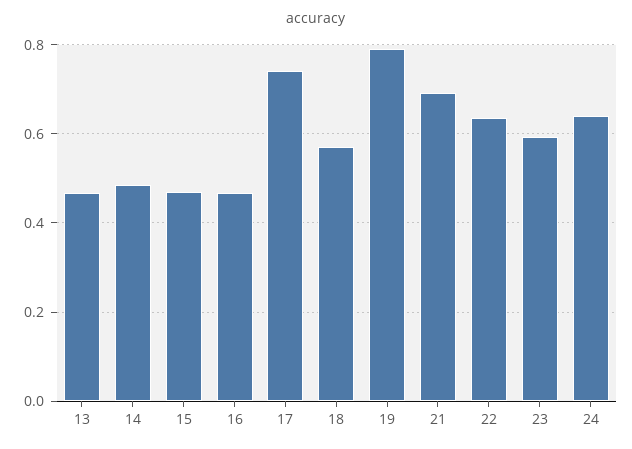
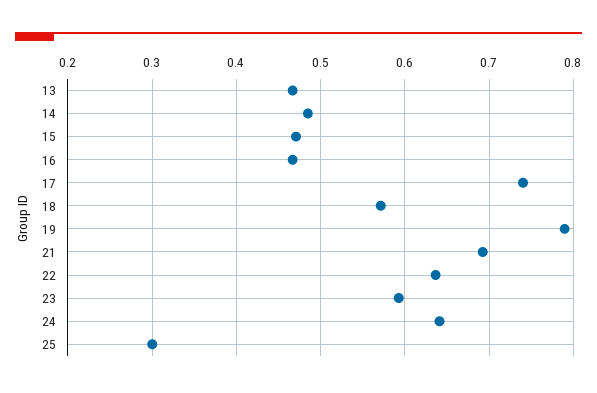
  {
    "13": 0.47,
    "14": 0.48,
    "15": 0.47,
    "16": 0.47,
    "17": 0.74,
    "18": 0.57,
    "19": 0.79,
    "21": 0.69,
    "22": 0.64,
    "23": 0.59,
-   "24": 0.64
+   "24": 0.64,
+   "25": 0.3
  }

